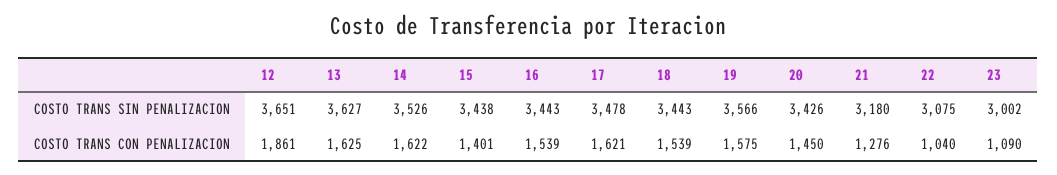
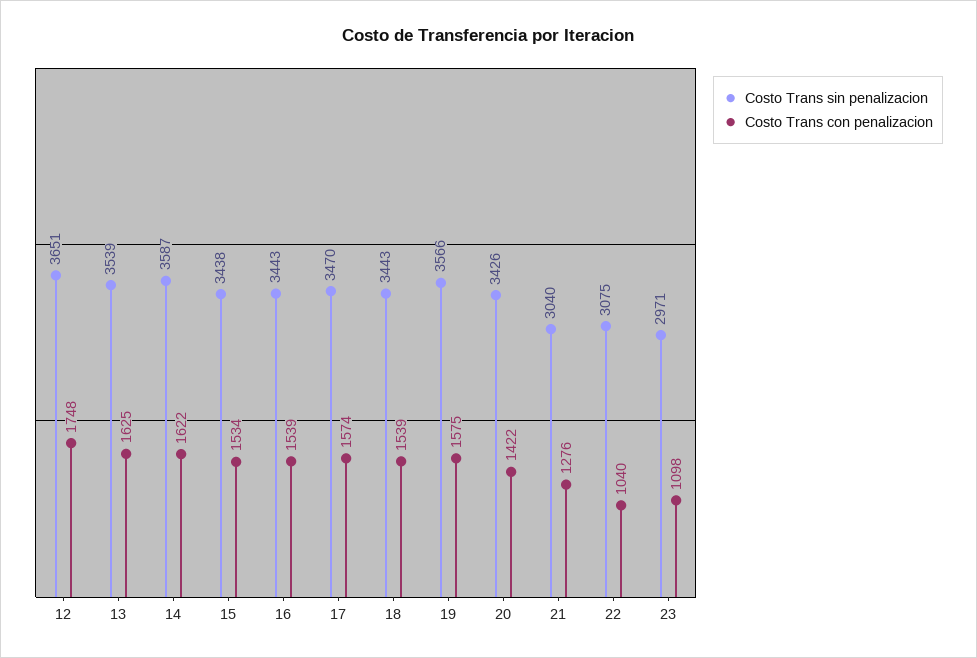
  {
    "COSTO TRANS SIN PENALIZACION": {
      "12": 3651,
-     "13": 3627,
+     "13": 3539,
-     "14": 3526,
+     "14": 3587,
      "15": 3438,
      "16": 3443,
-     "17": 3478,
+     "17": 3470,
      "18": 3443,
      "19": 3566,
      "20": 3426,
-     "21": 3180,
+     "21": 3040,
      "22": 3075,
-     "23": 3002
+     "23": 2971
    },
    "COSTO TRANS CON PENALIZACION": {
-     "12": 1861,
+     "12": 1748,
      "13": 1625,
      "14": 1622,
-     "15": 1401,
+     "15": 1534,
      "16": 1539,
-     "17": 1621,
+     "17": 1574,
      "18": 1539,
      "19": 1575,
-     "20": 1450,
+     "20": 1422,
      "21": 1276,
      "22": 1040,
-     "23": 1090
+     "23": 1098
    }
  }

